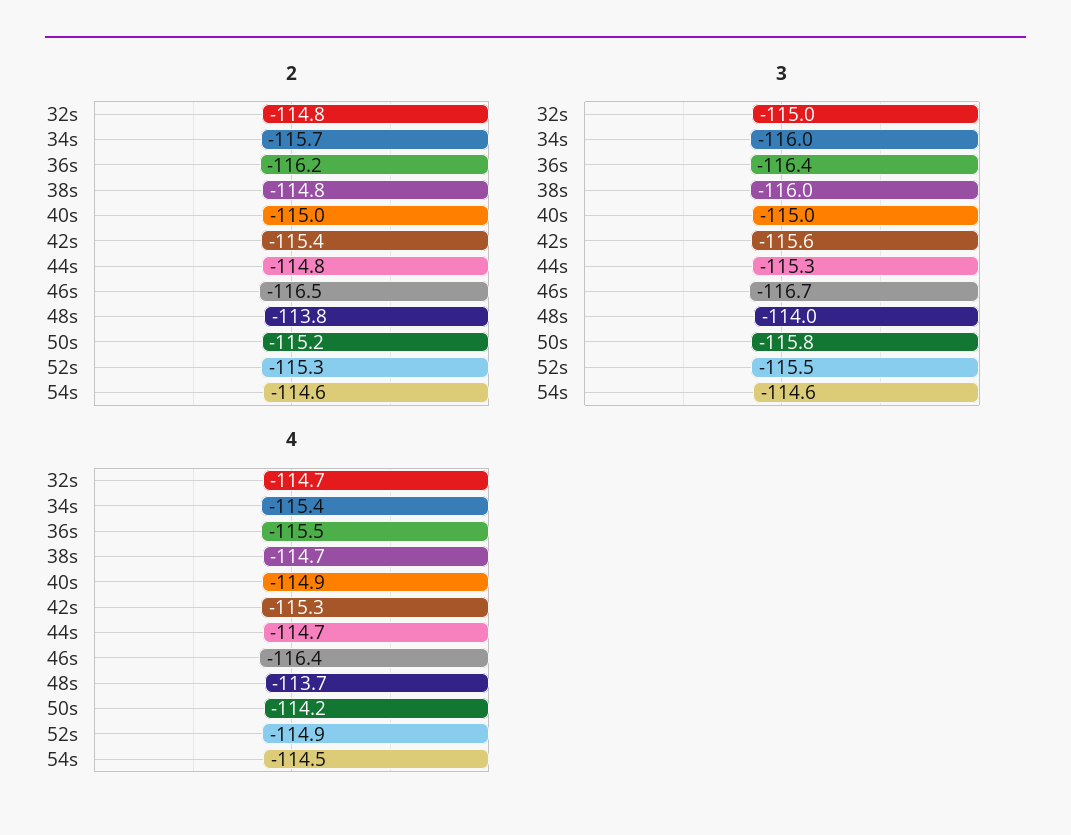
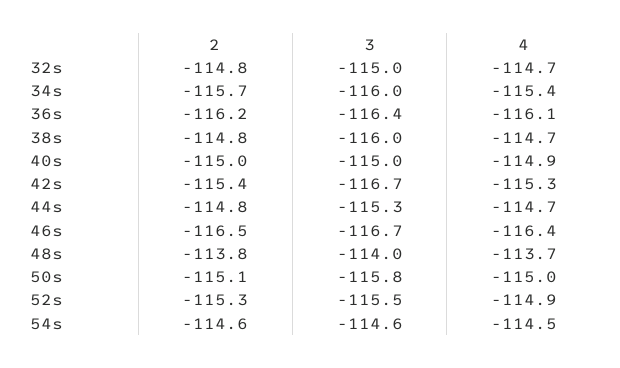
  {
    "2": {
      "32s": -114.8,
      "34s": -115.7,
      "36s": -116.2,
      "38s": -114.8,
      "40s": -115,
      "42s": -115.4,
      "44s": -114.8,
      "46s": -116.5,
      "48s": -113.8,
-     "50s": -115.2,
+     "50s": -115.1,
      "52s": -115.3,
      "54s": -114.6
    },
    "3": {
      "32s": -115,
      "34s": -116,
      "36s": -116.4,
      "38s": -116,
      "40s": -115,
-     "42s": -115.6,
+     "42s": -116.7,
      "44s": -115.3,
      "46s": -116.7,
      "48s": -114,
      "50s": -115.8,
      "52s": -115.5,
      "54s": -114.6
    },
    "4": {
      "32s": -114.7,
      "34s": -115.4,
-     "36s": -115.5,
+     "36s": -116.1,
      "38s": -114.7,
      "40s": -114.9,
      "42s": -115.3,
      "44s": -114.7,
      "46s": -116.4,
      "48s": -113.7,
-     "50s": -114.2,
+     "50s": -115,
      "52s": -114.9,
      "54s": -114.5
    }
  }

